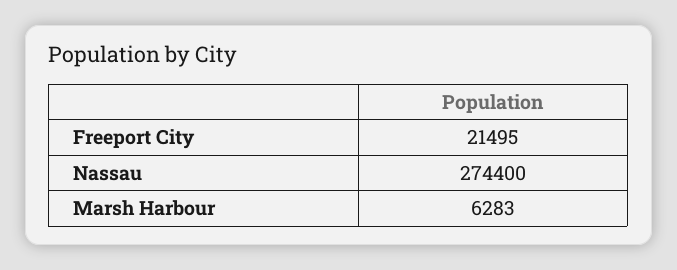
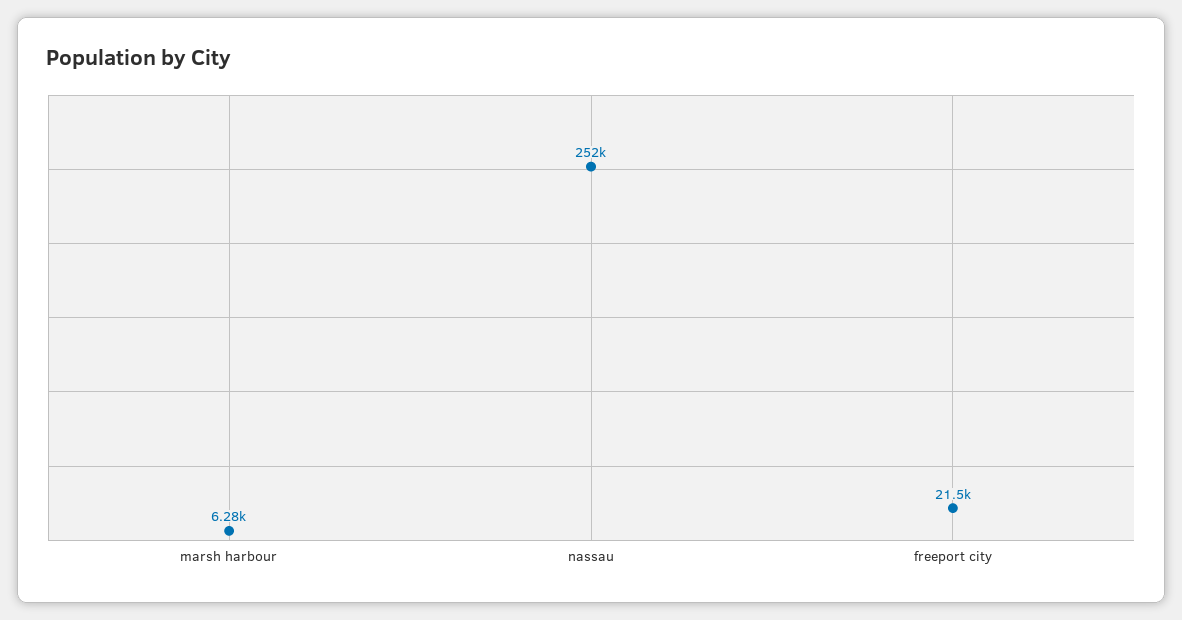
  {
    "Freeport City": 21495,
-   "Nassau": 274400,
+   "Nassau": 252000,
    "Marsh Harbour": 6283
  }

